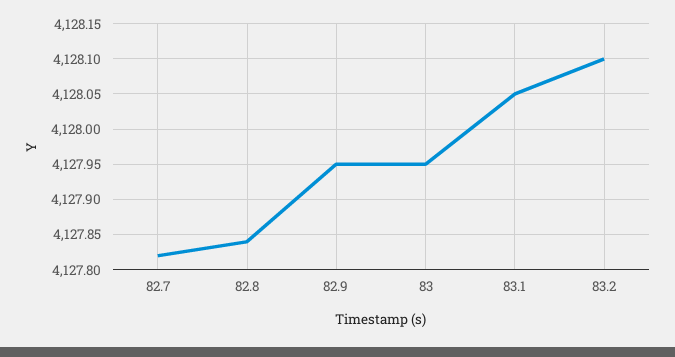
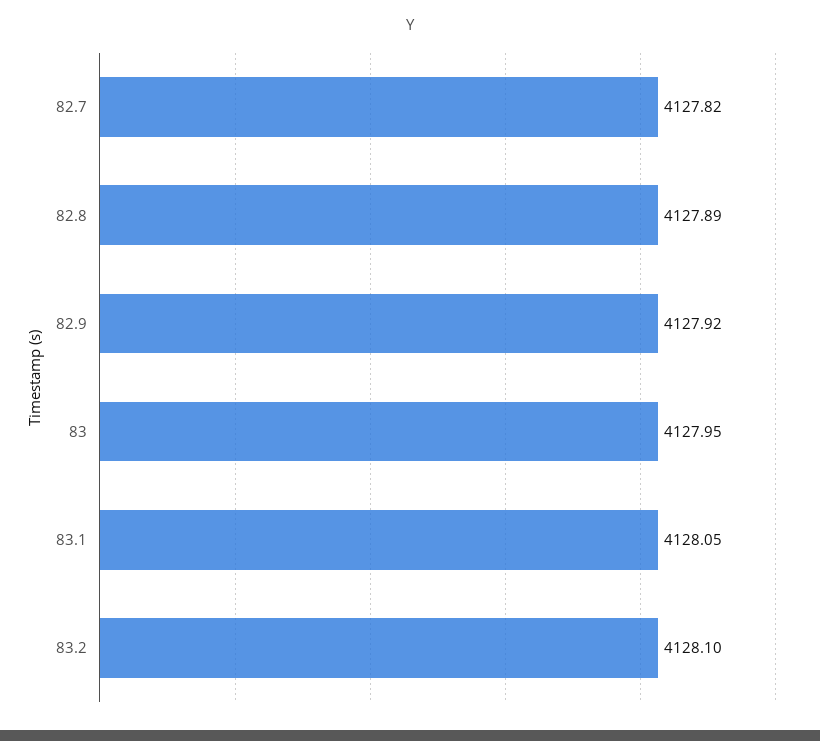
  {
    "82.7": 4127.82,
-   "82.8": 4127.84,
+   "82.8": 4127.89,
-   "82.9": 4127.95,
+   "82.9": 4127.92,
    "83": 4127.95,
    "83.1": 4128.05,
    "83.2": 4128.1
  }

